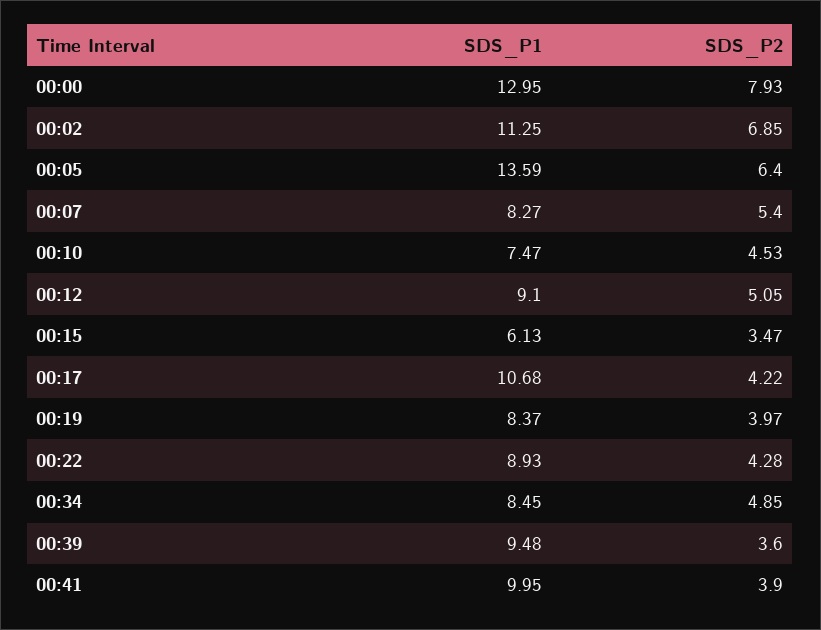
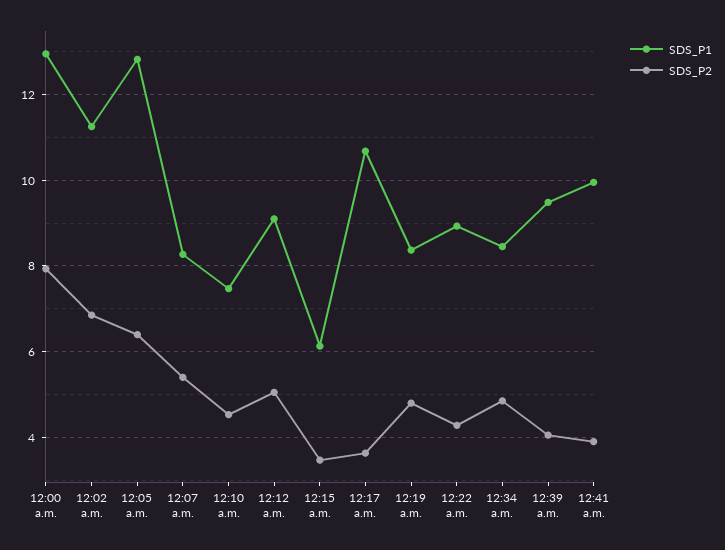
  {
    "SDS_P1": {
      "00:00": 12.95,
      "00:02": 11.25,
-     "00:05": 13.59,
+     "00:05": 12.8,
      "00:07": 8.27,
      "00:10": 7.47,
      "00:12": 9.1,
      "00:15": 6.13,
      "00:17": 10.68,
      "00:19": 8.37,
      "00:22": 8.93,
      "00:34": 8.45,
      "00:39": 9.48,
      "00:41": 9.95
    },
    "SDS_P2": {
      "00:00": 7.93,
      "00:02": 6.85,
      "00:05": 6.4,
      "00:07": 5.4,
      "00:10": 4.53,
      "00:12": 5.05,
      "00:15": 3.47,
-     "00:17": 4.22,
+     "00:17": 3.6,
-     "00:19": 3.97,
+     "00:19": 4.8,
      "00:22": 4.28,
      "00:34": 4.85,
-     "00:39": 3.6,
+     "00:39": 4,
      "00:41": 3.9
    }
  }

